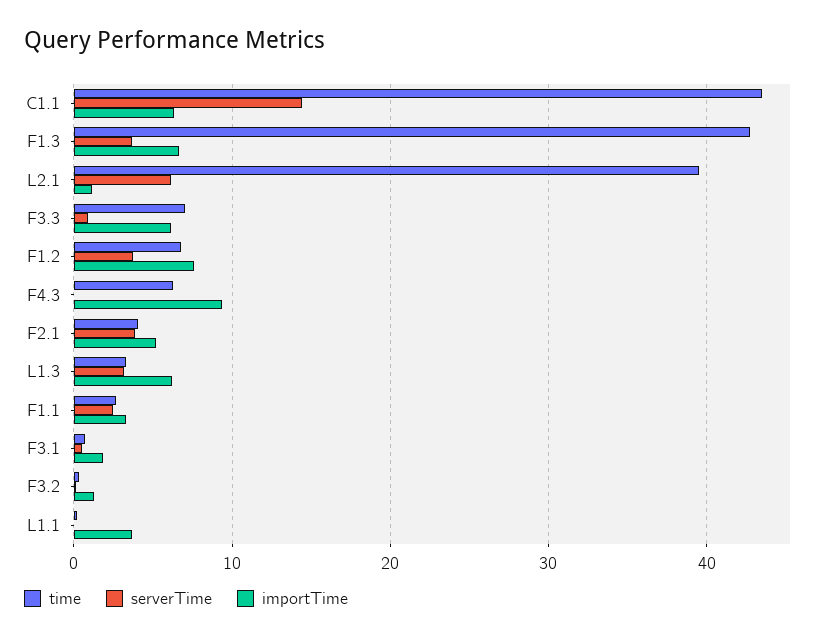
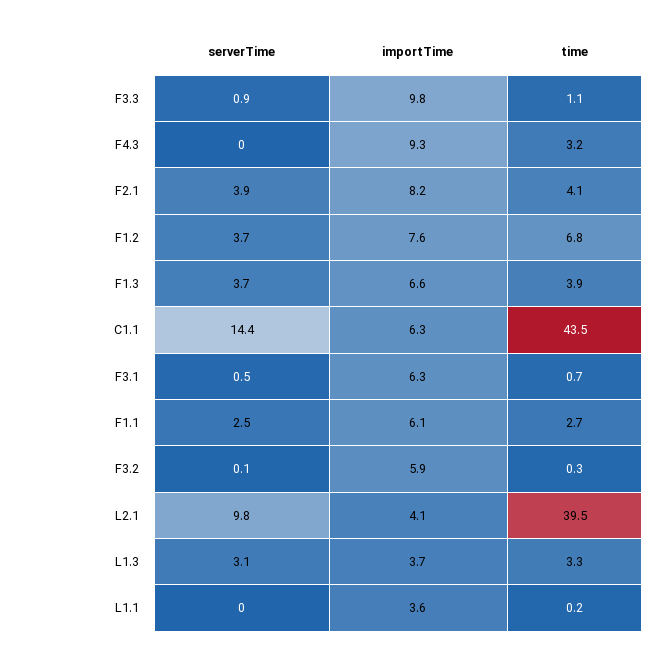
  {
    "time": {
      "C1.1": 43.5,
-     "F1.3": 43,
+     "F1.3": 3.9,
      "L2.1": 39.5,
-     "F3.3": 7,
+     "F3.3": 1.1,
      "F1.2": 6.8,
-     "F4.3": 6,
+     "F4.3": 3.2,
      "F2.1": 4.1,
      "L1.3": 3.3,
      "F1.1": 2.7,
      "F3.1": 0.7,
      "F3.2": 0.3,
      "L1.1": 0.2
    },
    "serverTime": {
      "C1.1": 14.4,
      "F1.3": 3.7,
-     "L2.1": 6,
+     "L2.1": 9.8,
      "F3.3": 0.9,
      "F1.2": 3.7,
      "F4.3": 0,
      "F2.1": 3.9,
      "L1.3": 3.1,
      "F1.1": 2.5,
      "F3.1": 0.5,
      "F3.2": 0.1,
      "L1.1": 0
    },
    "importTime": {
      "C1.1": 6.3,
      "F1.3": 6.6,
-     "L2.1": 1,
+     "L2.1": 4.1,
-     "F3.3": 6,
+     "F3.3": 9.8,
      "F1.2": 7.6,
      "F4.3": 9.3,
-     "F2.1": 5,
+     "F2.1": 8.2,
-     "L1.3": 6,
+     "L1.3": 3.7,
-     "F1.1": 3,
+     "F1.1": 6.1,
-     "F3.1": 2,
+     "F3.1": 6.3,
-     "F3.2": 1,
+     "F3.2": 5.9,
      "L1.1": 3.6
    }
  }

